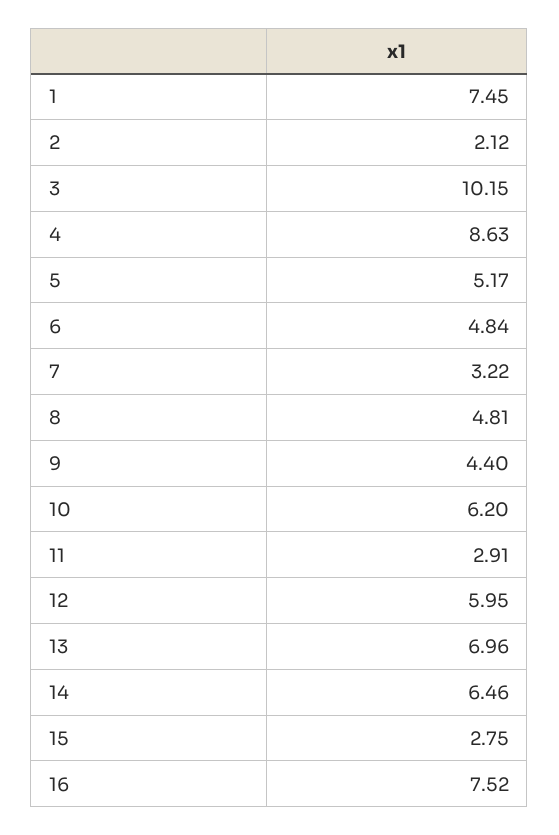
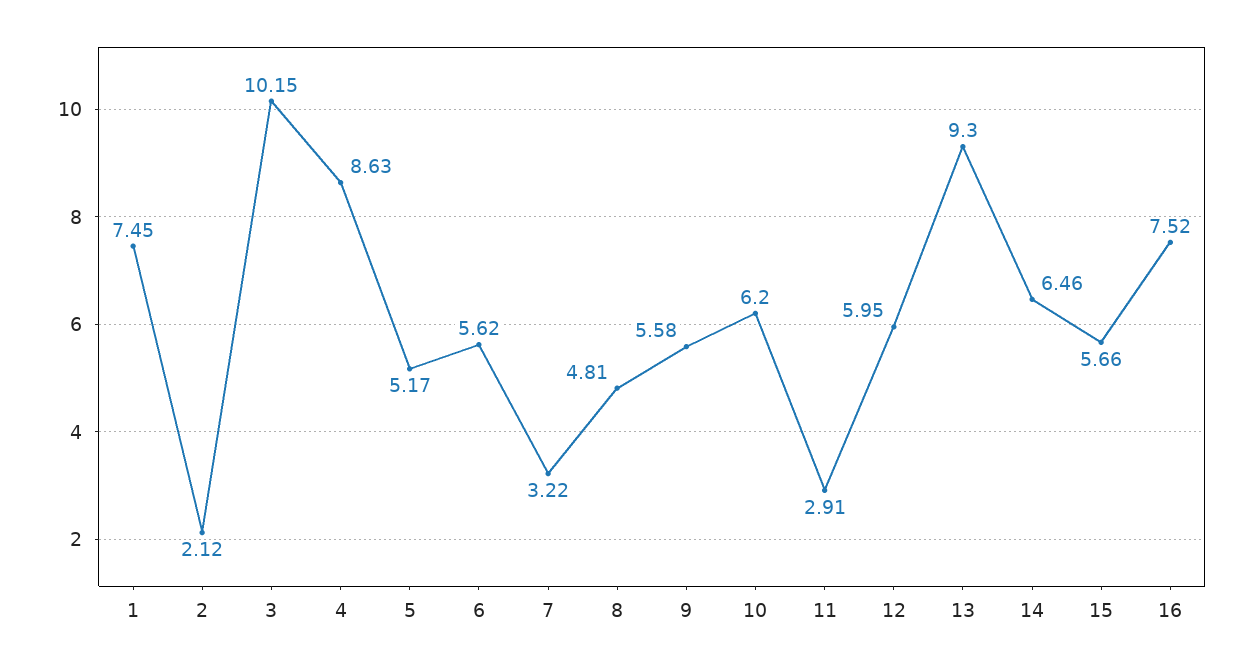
  {
    "1": 7.45,
    "2": 2.12,
    "3": 10.15,
    "4": 8.63,
    "5": 5.17,
-   "6": 4.84,
+   "6": 5.62,
    "7": 3.22,
    "8": 4.81,
-   "9": 4.4,
+   "9": 5.58,
    "10": 6.2,
    "11": 2.91,
    "12": 5.95,
-   "13": 6.96,
+   "13": 9.3,
    "14": 6.46,
-   "15": 2.75,
+   "15": 5.66,
    "16": 7.52
  }

